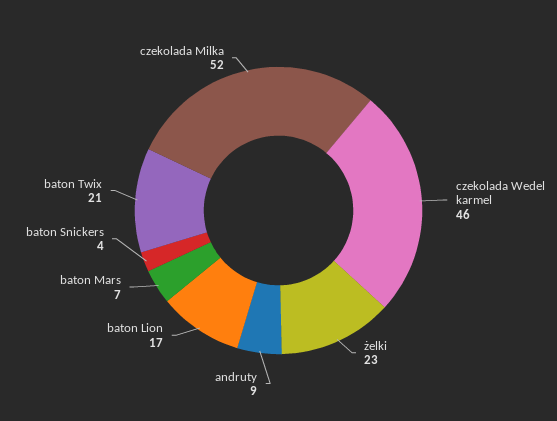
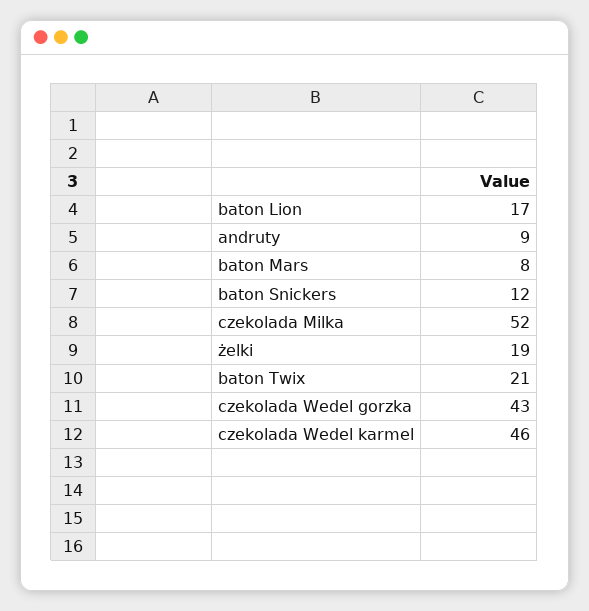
  {
    "czekolada Wedel karmel": 46,
-   "żelki": 23,
+   "żelki": 19,
    "andruty": 9,
    "baton Lion": 17,
-   "baton Mars": 7,
+   "baton Mars": 8,
-   "baton Snickers": 4,
+   "baton Snickers": 12,
    "baton Twix": 21,
-   "czekolada Milka": 52
+   "czekolada Milka": 52,
+   "czekolada Wedel gorzka": 43
  }

